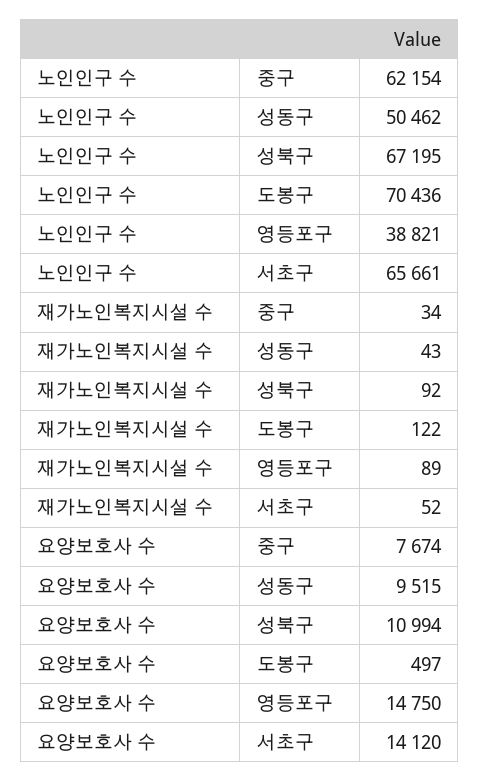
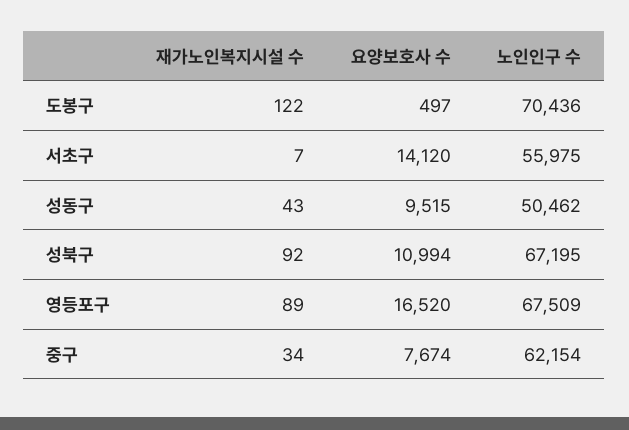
  {
    "노인인구 수": {
      "중구": 62154,
      "성동구": 50462,
      "성북구": 67195,
      "도봉구": 70436,
-     "영등포구": 38821,
+     "영등포구": 67509,
-     "서초구": 65661
+     "서초구": 55975
    },
    "재가노인복지시설 수": {
      "중구": 34,
      "성동구": 43,
      "성북구": 92,
      "도봉구": 122,
      "영등포구": 89,
-     "서초구": 52
+     "서초구": 7
    },
    "요양보호사 수": {
      "중구": 7674,
      "성동구": 9515,
      "성북구": 10994,
      "도봉구": 497,
-     "영등포구": 14750,
+     "영등포구": 16520,
      "서초구": 14120
    }
  }

